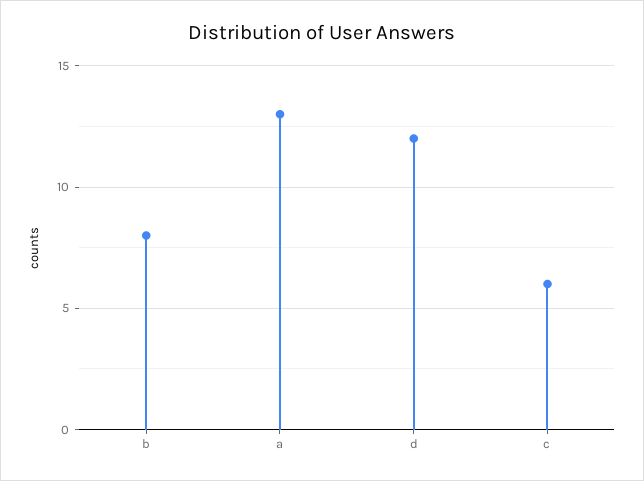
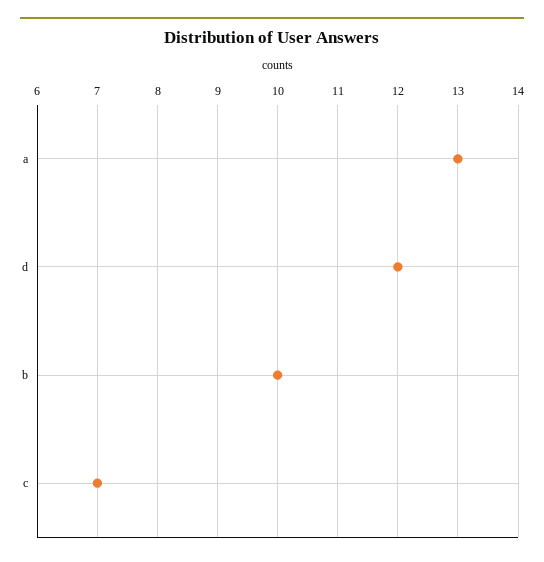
  {
-   "b": 8,
+   "b": 10,
    "a": 13,
    "d": 12,
-   "c": 6
+   "c": 7
  }

